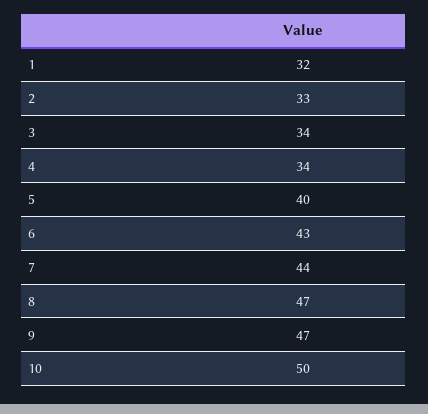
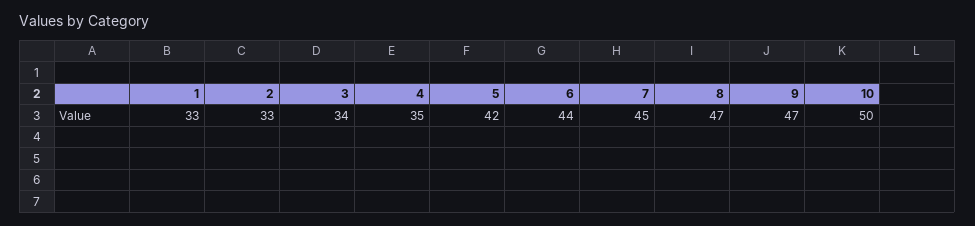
  {
-   "1": 32,
+   "1": 33,
    "2": 33,
    "3": 34,
-   "4": 34,
+   "4": 35,
-   "5": 40,
+   "5": 42,
-   "6": 43,
+   "6": 44,
-   "7": 44,
+   "7": 45,
    "8": 47,
    "9": 47,
    "10": 50
  }

